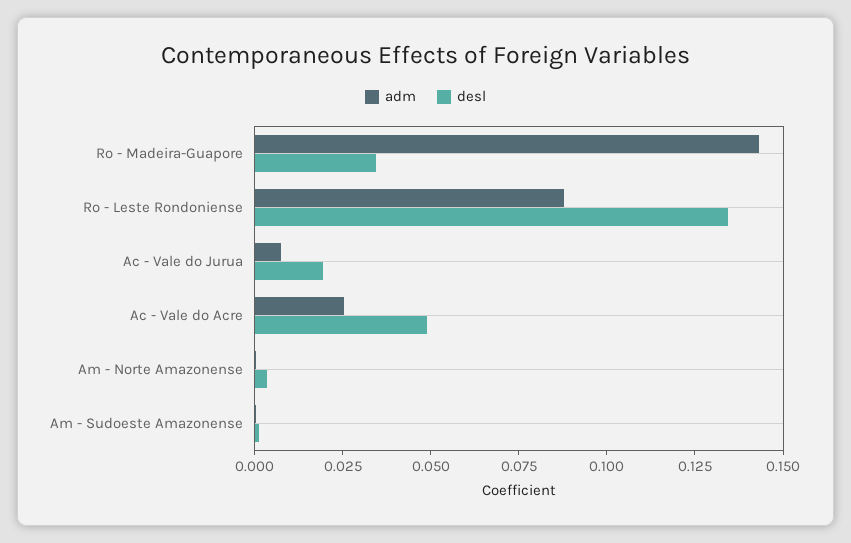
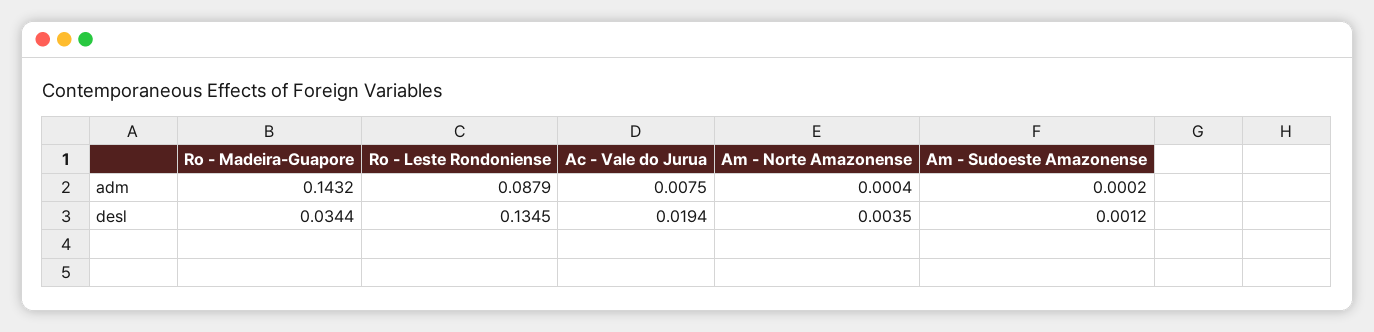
  {
    "adm": {
      "Ro - Madeira-Guapore": 0.1432,
      "Ro - Leste Rondoniense": 0.0879,
      "Ac - Vale do Jurua": 0.0075,
-     "Ac - Vale do Acre": 0.025,
      "Am - Norte Amazonense": 0.0004,
      "Am - Sudoeste Amazonense": 0.0002
    },
    "desl": {
      "Ro - Madeira-Guapore": 0.0344,
      "Ro - Leste Rondoniense": 0.1345,
      "Ac - Vale do Jurua": 0.0194,
-     "Ac - Vale do Acre": 0.05,
      "Am - Norte Amazonense": 0.0035,
      "Am - Sudoeste Amazonense": 0.0012
    }
  }

